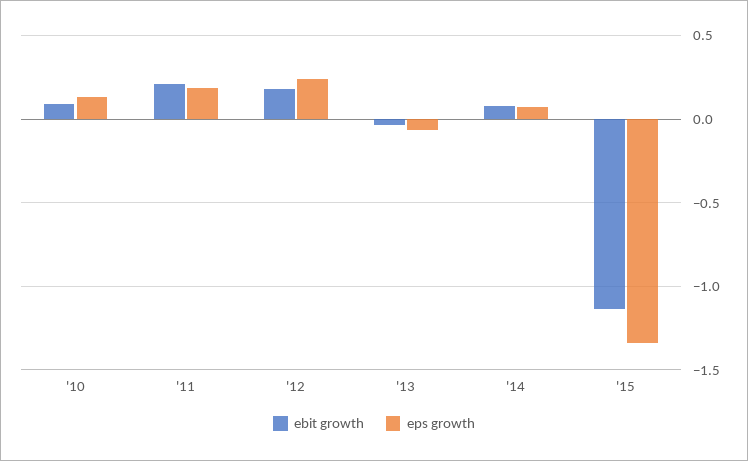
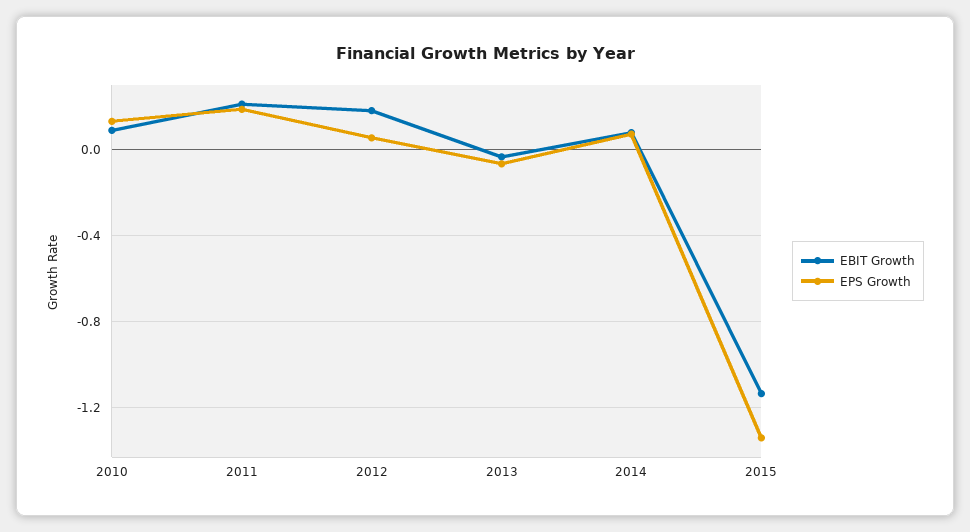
  {
    "ebit growth": {
      "'10": 0.1,
      "'11": 0.2,
      "'12": 0.2,
      "'13": -0.05,
      "'14": 0.1,
      "'15": -1.15
    },
    "eps growth": {
      "'10": 0.15,
      "'11": 0.2,
-     "'12": 0.25,
+     "'12": 0.05,
      "'13": -0.05,
      "'14": 0.05,
      "'15": -1.35
    }
  }

